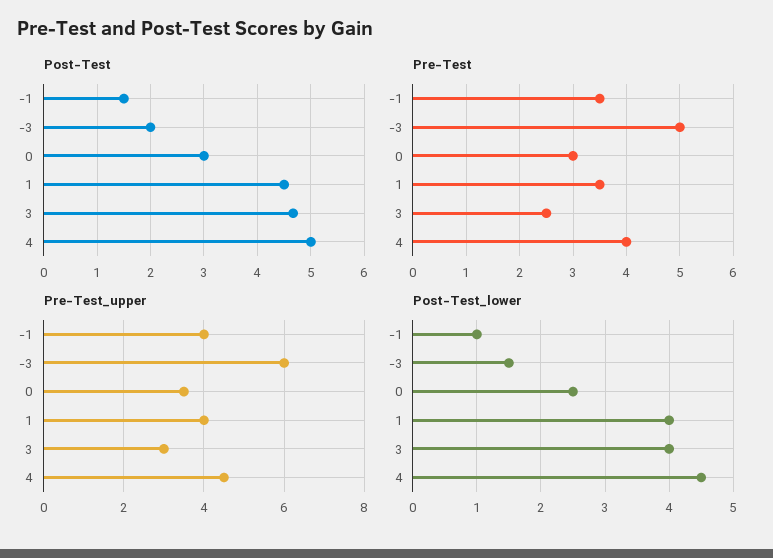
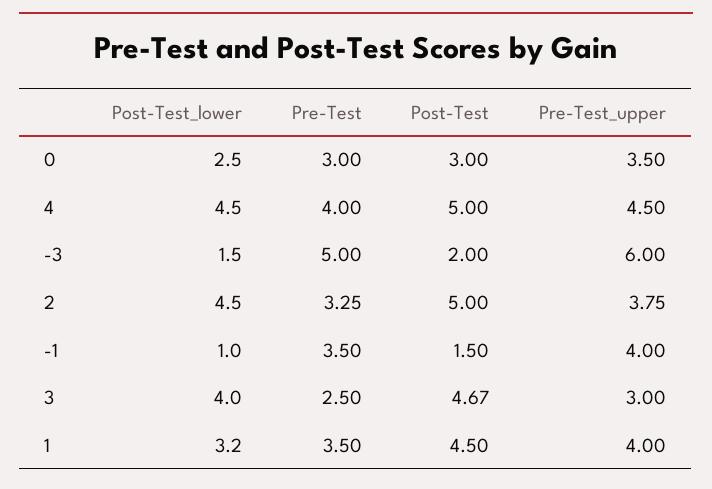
  {
    "Post-Test": {
      "-1": 1.5,
      "-3": 2,
      "0": 3,
      "1": 4.5,
      "3": 4.67,
-     "4": 5
+     "4": 5,
+     "2": 5
    },
    "Pre-Test": {
      "-1": 3.5,
      "-3": 5,
      "0": 3,
      "1": 3.5,
      "3": 2.5,
-     "4": 4
+     "4": 4,
+     "2": 3.25
    },
    "Pre-Test_upper": {
      "-1": 4,
      "-3": 6,
      "0": 3.5,
      "1": 4,
      "3": 3,
-     "4": 4.5
+     "4": 4.5,
+     "2": 3.75
    },
    "Post-Test_lower": {
      "-1": 1,
      "-3": 1.5,
      "0": 2.5,
-     "1": 4,
+     "1": 3.2,
      "3": 4,
-     "4": 4.5
+     "4": 4.5,
+     "2": 4.5
    }
  }

